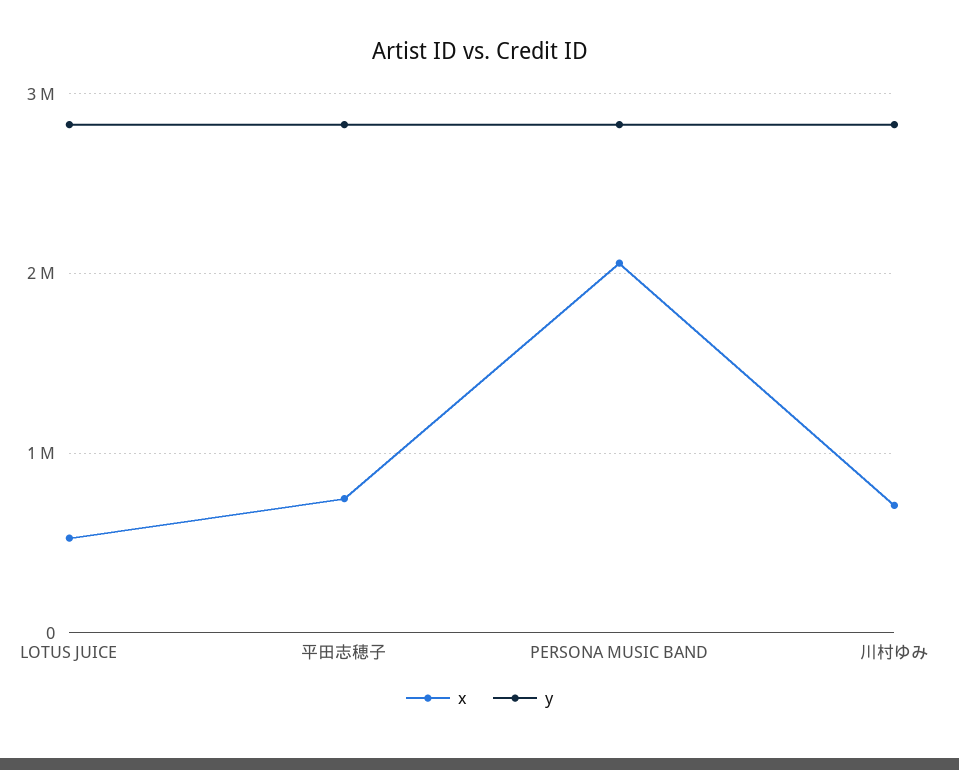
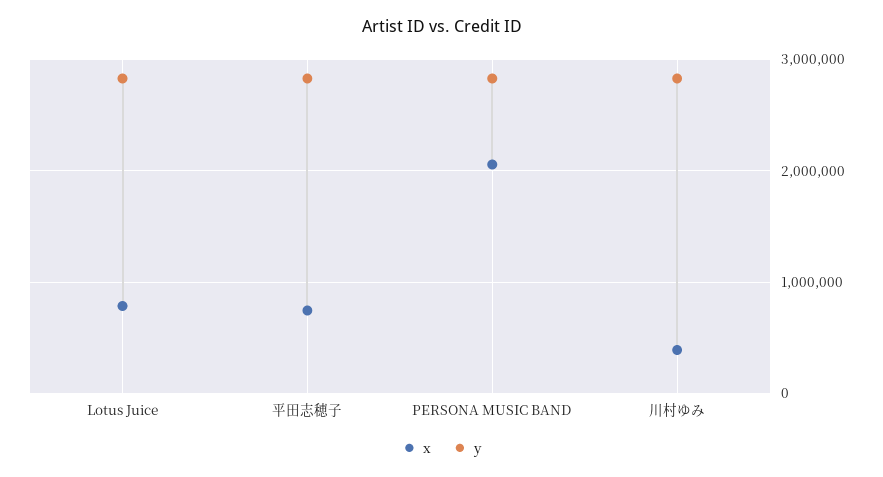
  {
    "x": {
-     "LOTUS JUICE": 500000,
+     "LOTUS JUICE": 800000,
      "平田志穂子": 700000,
      "PERSONA MUSIC BAND": 2100000,
-     "川村ゆみ": 700000
+     "川村ゆみ": 400000
    },
    "y": {
      "LOTUS JUICE": 2800000,
      "平田志穂子": 2800000,
      "PERSONA MUSIC BAND": 2800000,
      "川村ゆみ": 2800000
    }
  }

